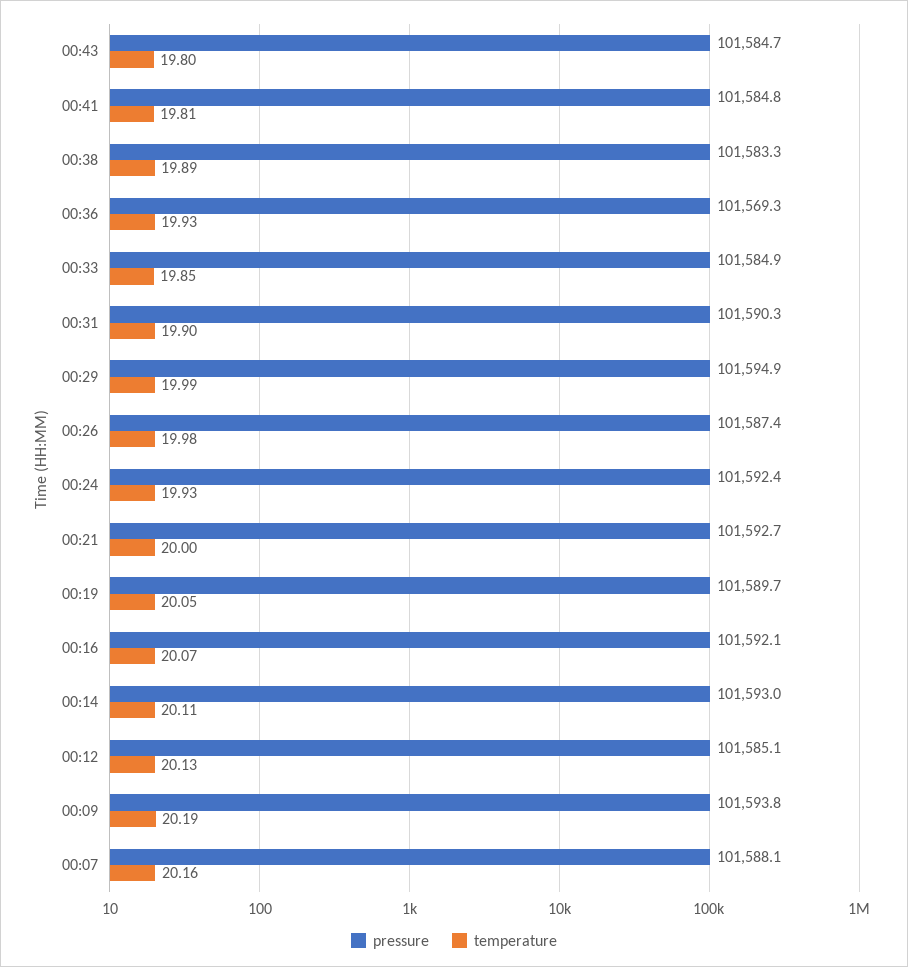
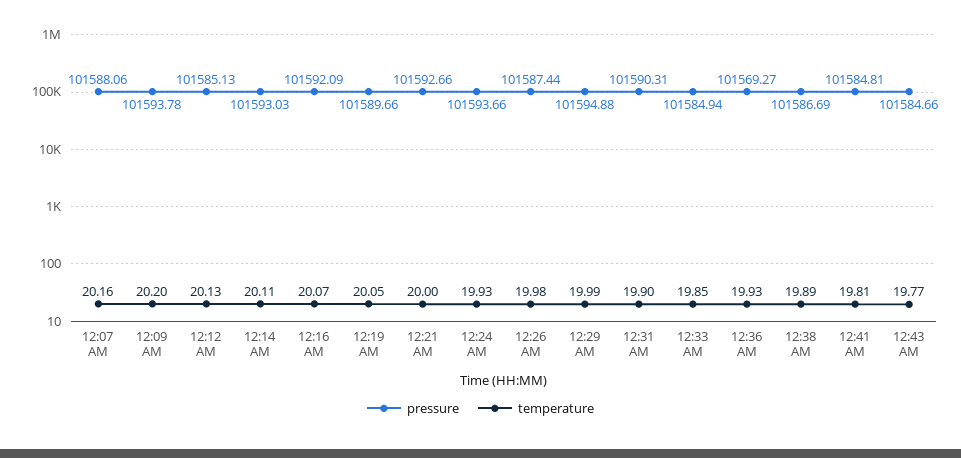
  {
    "pressure": {
      "00:43": 101584.66,
      "00:41": 101584.81,
-     "00:38": 101583.3,
+     "00:38": 101586.69,
      "00:36": 101569.27,
      "00:33": 101584.94,
      "00:31": 101590.31,
      "00:29": 101594.88,
      "00:26": 101587.44,
-     "00:24": 101592.4,
+     "00:24": 101593.66,
      "00:21": 101592.66,
      "00:19": 101589.66,
      "00:16": 101592.09,
      "00:14": 101593.03,
      "00:12": 101585.13,
      "00:09": 101593.78,
      "00:07": 101588.06
    },
    "temperature": {
-     "00:43": 19.8,
+     "00:43": 19.77,
      "00:41": 19.81,
      "00:38": 19.89,
      "00:36": 19.93,
      "00:33": 19.85,
      "00:31": 19.9,
      "00:29": 19.99,
      "00:26": 19.98,
      "00:24": 19.93,
      "00:21": 20,
      "00:19": 20.05,
      "00:16": 20.07,
      "00:14": 20.11,
      "00:12": 20.13,
-     "00:09": 20.19,
+     "00:09": 20.2,
      "00:07": 20.16
    }
  }

